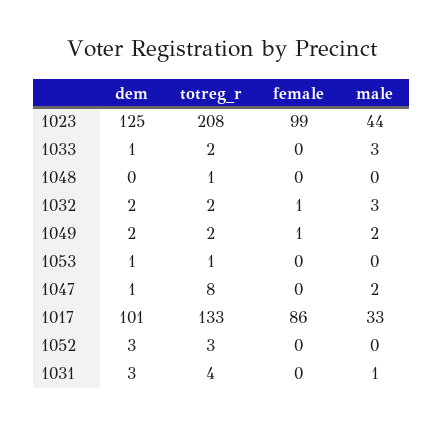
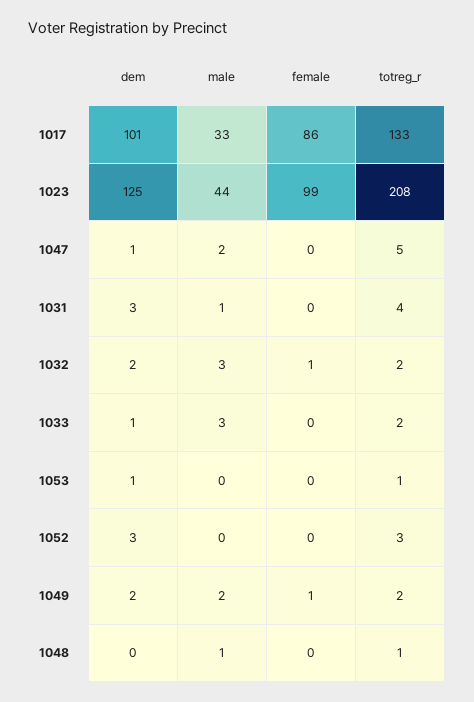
  {
    "dem": {
      "1023": 125,
      "1033": 1,
      "1048": 0,
      "1032": 2,
      "1049": 2,
      "1053": 1,
      "1047": 1,
      "1017": 101,
      "1052": 3,
      "1031": 3
    },
    "totreg_r": {
      "1023": 208,
      "1033": 2,
      "1048": 1,
      "1032": 2,
      "1049": 2,
      "1053": 1,
-     "1047": 8,
+     "1047": 5,
      "1017": 133,
      "1052": 3,
      "1031": 4
    },
    "female": {
      "1023": 99,
      "1033": 0,
      "1048": 0,
      "1032": 1,
      "1049": 1,
      "1053": 0,
      "1047": 0,
      "1017": 86,
      "1052": 0,
      "1031": 0
    },
    "male": {
      "1023": 44,
      "1033": 3,
-     "1048": 0,
+     "1048": 1,
      "1032": 3,
      "1049": 2,
      "1053": 0,
      "1047": 2,
      "1017": 33,
      "1052": 0,
      "1031": 1
    }
  }

